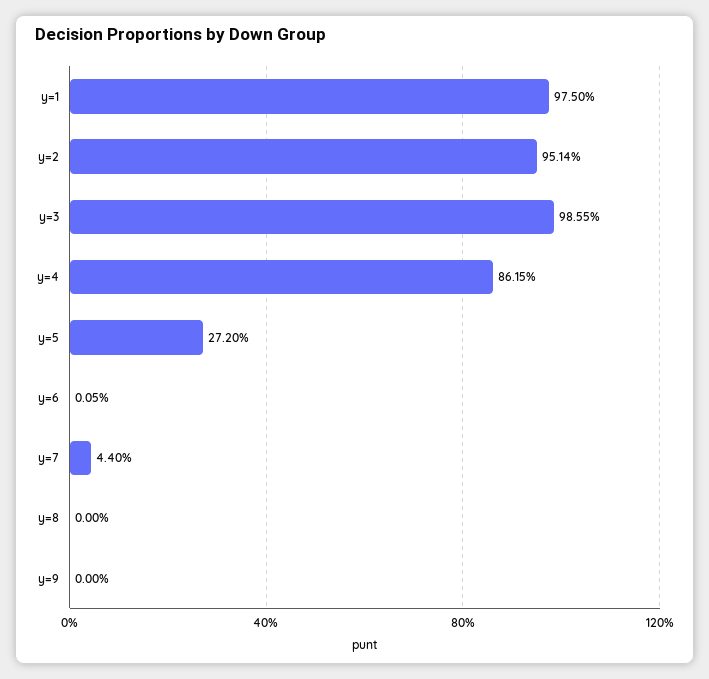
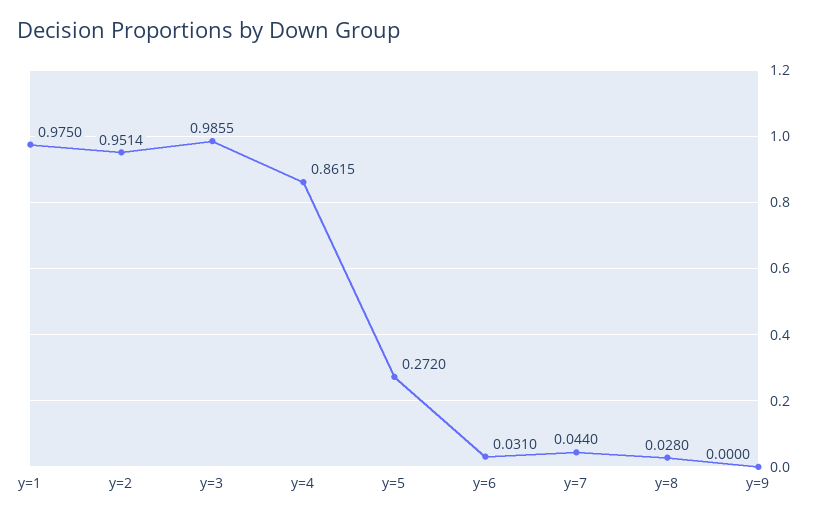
  {
    "y=1": 0.975,
    "y=2": 0.9514,
    "y=3": 0.9855,
    "y=4": 0.8615,
    "y=5": 0.272,
-   "y=6": 0.0005,
+   "y=6": 0.031,
    "y=7": 0.044,
-   "y=8": 0,
+   "y=8": 0.028,
    "y=9": 0
  }

